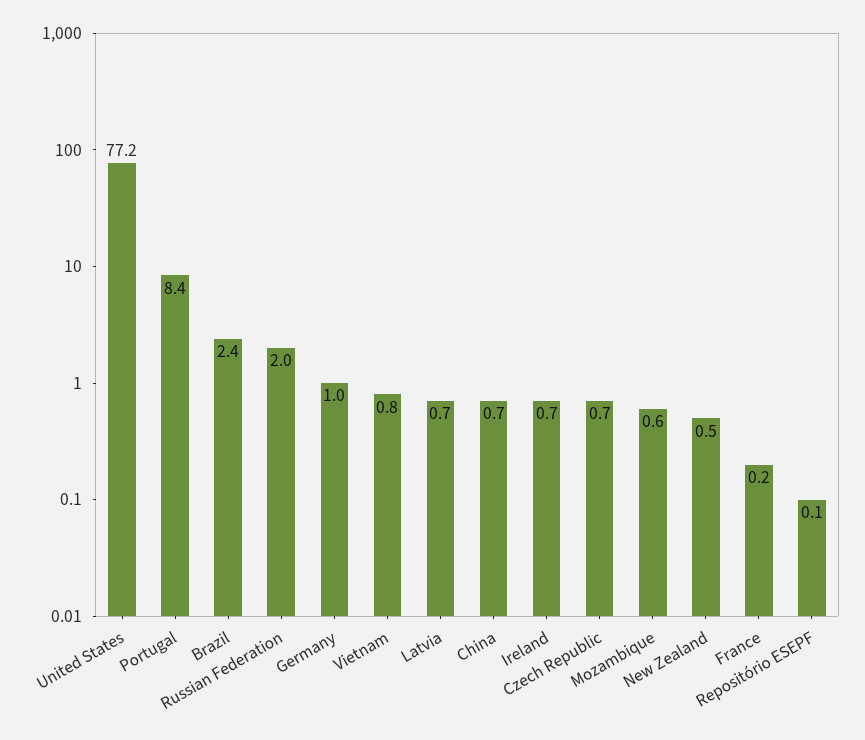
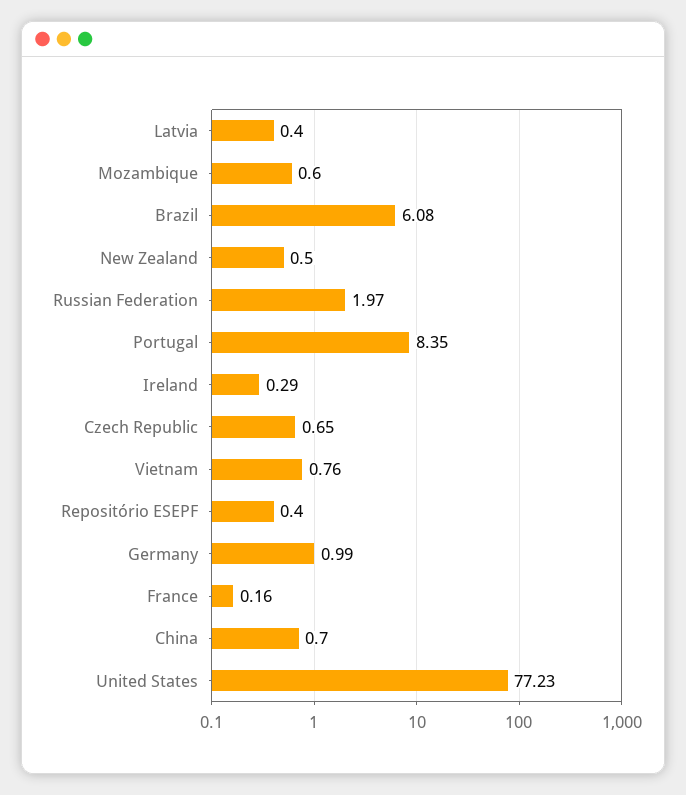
  {
    "United States": 77.23,
    "Portugal": 8.35,
-   "Brazil": 2.4,
+   "Brazil": 6.08,
    "Russian Federation": 1.97,
    "Germany": 0.99,
    "Vietnam": 0.76,
-   "Latvia": 0.7,
+   "Latvia": 0.4,
    "China": 0.7,
-   "Ireland": 0.7,
+   "Ireland": 0.29,
    "Czech Republic": 0.65,
    "Mozambique": 0.6,
    "New Zealand": 0.5,
    "France": 0.16,
-   "Repositório ESEPF": 0.1
+   "Repositório ESEPF": 0.4
  }

